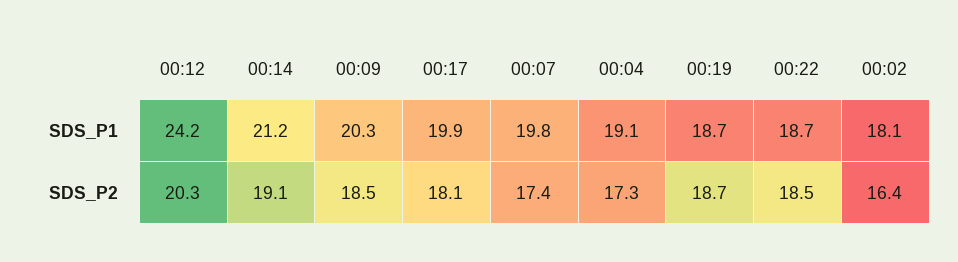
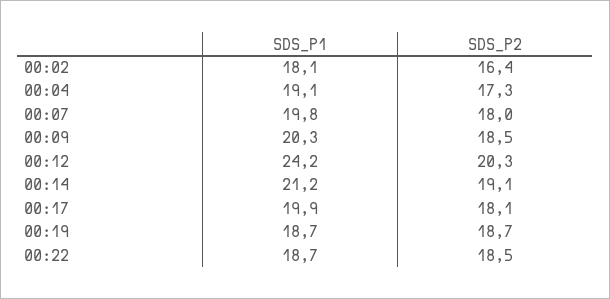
  {
    "00:12": {
      "SDS_P1": 24.2,
      "SDS_P2": 20.3
    },
    "00:14": {
      "SDS_P1": 21.2,
      "SDS_P2": 19.1
    },
    "00:09": {
      "SDS_P1": 20.3,
      "SDS_P2": 18.5
    },
    "00:17": {
      "SDS_P1": 19.9,
      "SDS_P2": 18.1
    },
    "00:07": {
      "SDS_P1": 19.8,
-     "SDS_P2": 17.4
+     "SDS_P2": 18
    },
    "00:04": {
      "SDS_P1": 19.1,
      "SDS_P2": 17.3
    },
    "00:19": {
      "SDS_P1": 18.7,
      "SDS_P2": 18.7
    },
    "00:22": {
      "SDS_P1": 18.7,
      "SDS_P2": 18.5
    },
    "00:02": {
      "SDS_P1": 18.1,
      "SDS_P2": 16.4
    }
  }

